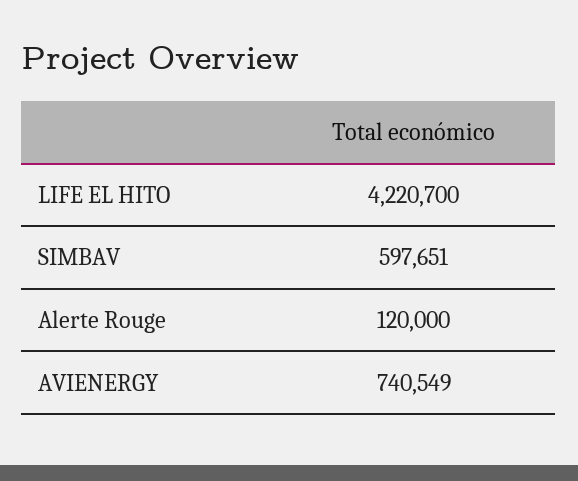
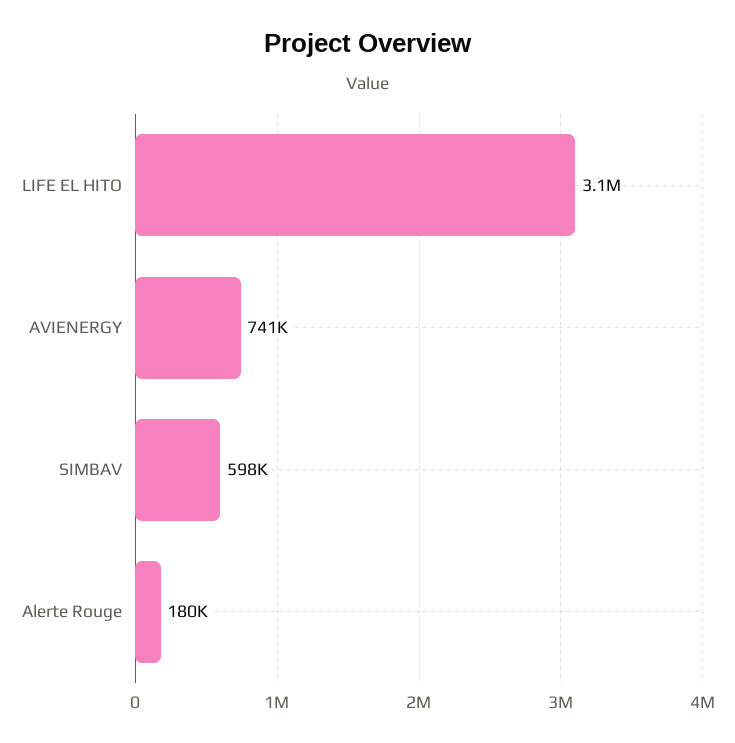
  {
-   "LIFE EL HITO": 4220700,
+   "LIFE EL HITO": 3100000,
    "SIMBAV": 597651,
-   "Alerte Rouge": 120000,
+   "Alerte Rouge": 180000,
    "AVIENERGY": 740549
  }

